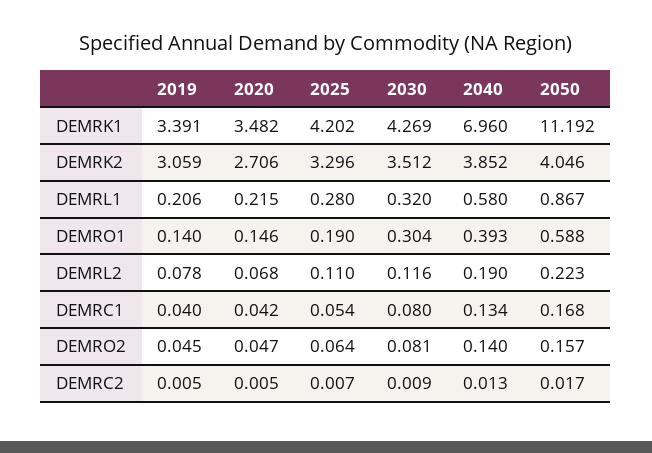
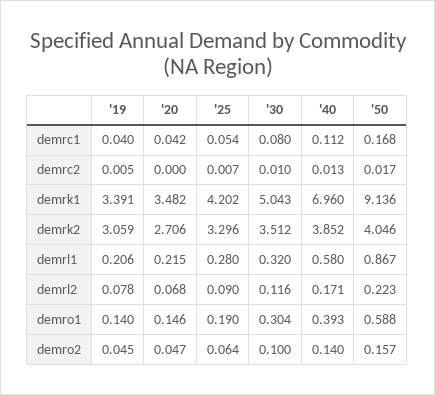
  {
    "2019": {
      "DEMRK1": 3.391,
      "DEMRK2": 3.059,
      "DEMRL1": 0.206,
      "DEMRO1": 0.14,
      "DEMRL2": 0.078,
      "DEMRC1": 0.04,
      "DEMRO2": 0.045,
      "DEMRC2": 0.005
    },
    "2020": {
      "DEMRK1": 3.482,
      "DEMRK2": 2.706,
      "DEMRL1": 0.215,
      "DEMRO1": 0.146,
      "DEMRL2": 0.068,
      "DEMRC1": 0.042,
      "DEMRO2": 0.047,
-     "DEMRC2": 0.005
+     "DEMRC2": 0
    },
    "2025": {
      "DEMRK1": 4.202,
      "DEMRK2": 3.296,
      "DEMRL1": 0.28,
      "DEMRO1": 0.19,
-     "DEMRL2": 0.11,
+     "DEMRL2": 0.09,
      "DEMRC1": 0.054,
      "DEMRO2": 0.064,
      "DEMRC2": 0.007
    },
    "2030": {
-     "DEMRK1": 4.269,
+     "DEMRK1": 5.043,
      "DEMRK2": 3.512,
      "DEMRL1": 0.32,
      "DEMRO1": 0.304,
      "DEMRL2": 0.116,
      "DEMRC1": 0.08,
-     "DEMRO2": 0.081,
+     "DEMRO2": 0.1,
-     "DEMRC2": 0.009
+     "DEMRC2": 0.01
    },
    "2040": {
      "DEMRK1": 6.96,
      "DEMRK2": 3.852,
      "DEMRL1": 0.58,
      "DEMRO1": 0.393,
-     "DEMRL2": 0.19,
+     "DEMRL2": 0.171,
-     "DEMRC1": 0.134,
+     "DEMRC1": 0.112,
      "DEMRO2": 0.14,
      "DEMRC2": 0.013
    },
    "2050": {
-     "DEMRK1": 11.192,
+     "DEMRK1": 9.136,
      "DEMRK2": 4.046,
      "DEMRL1": 0.867,
      "DEMRO1": 0.588,
      "DEMRL2": 0.223,
      "DEMRC1": 0.168,
      "DEMRO2": 0.157,
      "DEMRC2": 0.017
    }
  }

